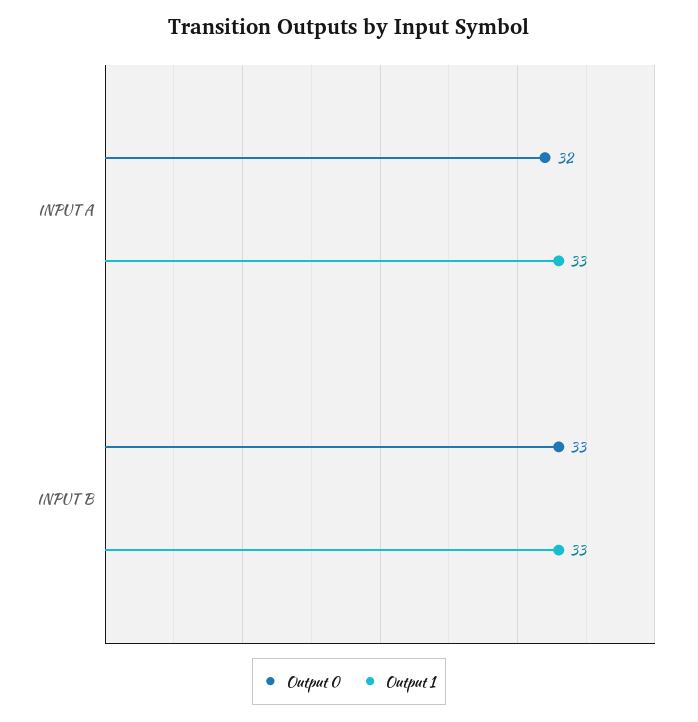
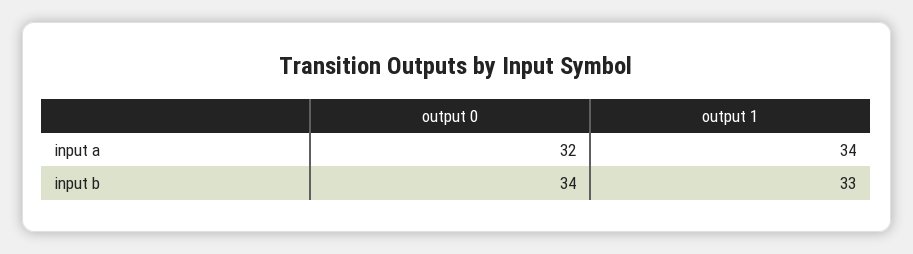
  {
    "Output 0": {
      "INPUT A": 32,
-     "INPUT B": 33
+     "INPUT B": 34
    },
    "Output 1": {
-     "INPUT A": 33,
+     "INPUT A": 34,
      "INPUT B": 33
    }
  }

